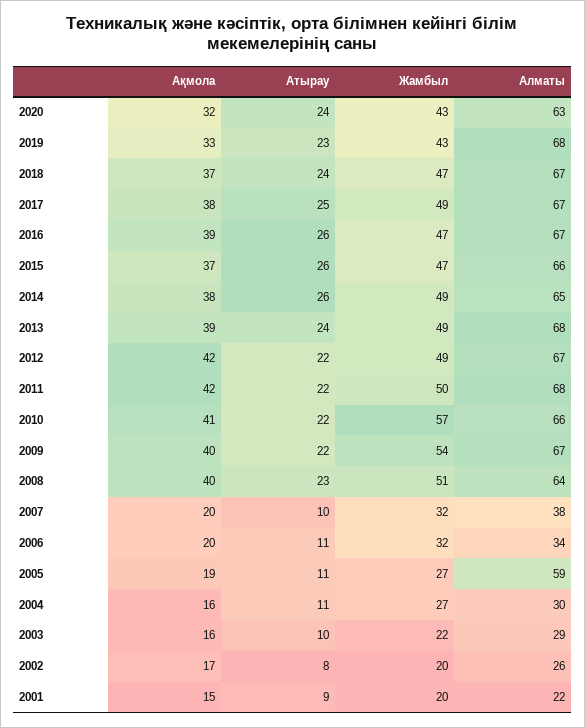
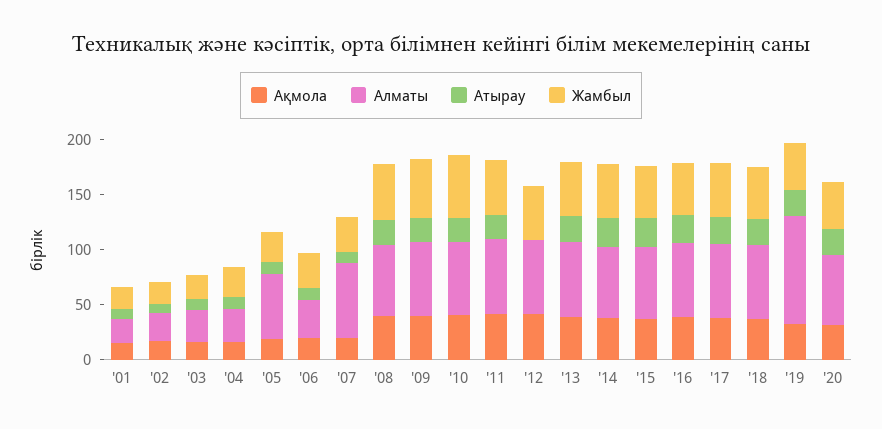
  {
    "Ақмола": {
      "2020": 32,
      "2019": 33,
      "2018": 37,
      "2017": 38,
      "2016": 39,
      "2015": 37,
      "2014": 38,
      "2013": 39,
      "2012": 42,
      "2011": 42,
      "2010": 41,
      "2009": 40,
      "2008": 40,
      "2007": 20,
      "2006": 20,
      "2005": 19,
      "2004": 16,
      "2003": 16,
      "2002": 17,
      "2001": 15
    },
    "Атырау": {
      "2020": 24,
      "2019": 23,
      "2018": 24,
      "2017": 25,
      "2016": 26,
      "2015": 26,
      "2014": 26,
      "2013": 24,
-     "2012": 22,
+     "2012": 0,
      "2011": 22,
      "2010": 22,
      "2009": 22,
      "2008": 23,
      "2007": 10,
      "2006": 11,
      "2005": 11,
      "2004": 11,
      "2003": 10,
      "2002": 8,
      "2001": 9
    },
    "Жамбыл": {
      "2020": 43,
      "2019": 43,
      "2018": 47,
      "2017": 49,
      "2016": 47,
      "2015": 47,
      "2014": 49,
      "2013": 49,
      "2012": 49,
      "2011": 50,
      "2010": 57,
      "2009": 54,
      "2008": 51,
      "2007": 32,
      "2006": 32,
      "2005": 27,
      "2004": 27,
      "2003": 22,
      "2002": 20,
      "2001": 20
    },
    "Алматы": {
      "2020": 63,
-     "2019": 68,
+     "2019": 100,
      "2018": 67,
      "2017": 67,
      "2016": 67,
      "2015": 66,
      "2014": 65,
      "2013": 68,
      "2012": 67,
      "2011": 68,
      "2010": 66,
      "2009": 67,
      "2008": 64,
-     "2007": 38,
+     "2007": 70,
      "2006": 34,
      "2005": 59,
      "2004": 30,
      "2003": 29,
      "2002": 26,
      "2001": 22
    }
  }

